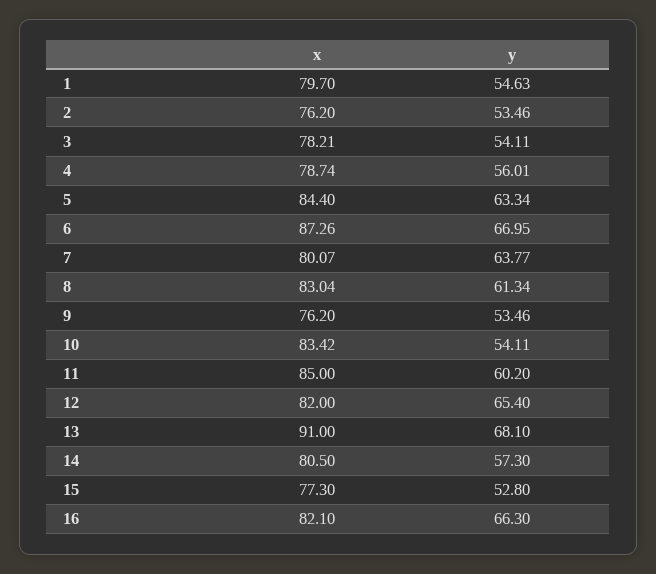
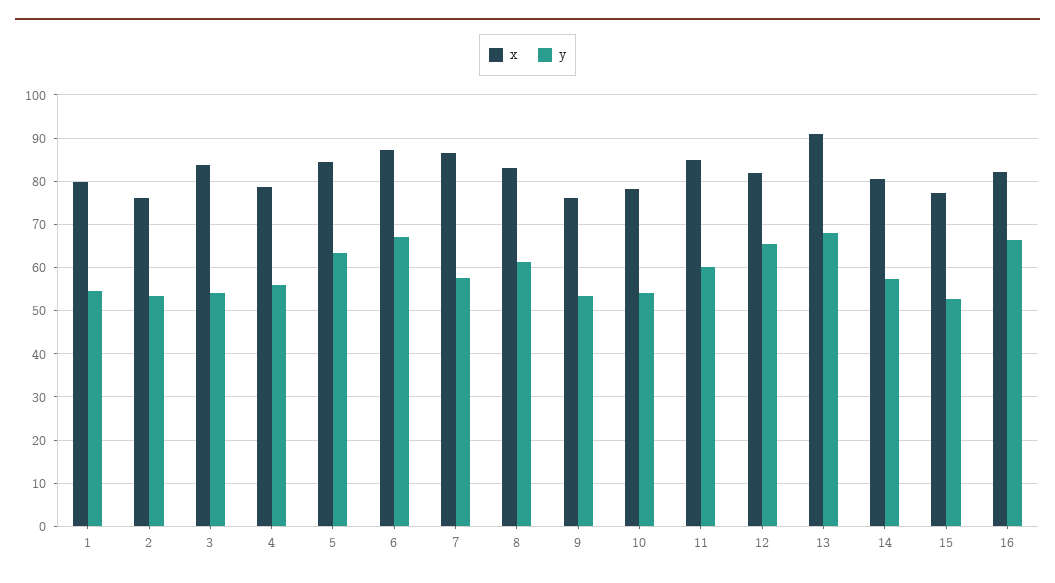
  {
    "x": {
      "1": 79.7,
      "2": 76.2,
-     "3": 78.21,
+     "3": 84,
      "4": 78.74,
      "5": 84.4,
      "6": 87.26,
-     "7": 80.07,
+     "7": 86,
      "8": 83.04,
      "9": 76.2,
-     "10": 83.42,
+     "10": 78,
      "11": 85,
      "12": 82,
      "13": 91,
      "14": 80.5,
      "15": 77.3,
      "16": 82.1
    },
    "y": {
      "1": 54.63,
      "2": 53.46,
      "3": 54.11,
      "4": 56.01,
      "5": 63.34,
      "6": 66.95,
-     "7": 63.77,
+     "7": 58,
      "8": 61.34,
      "9": 53.46,
      "10": 54.11,
      "11": 60.2,
      "12": 65.4,
      "13": 68.1,
      "14": 57.3,
      "15": 52.8,
      "16": 66.3
    }
  }

